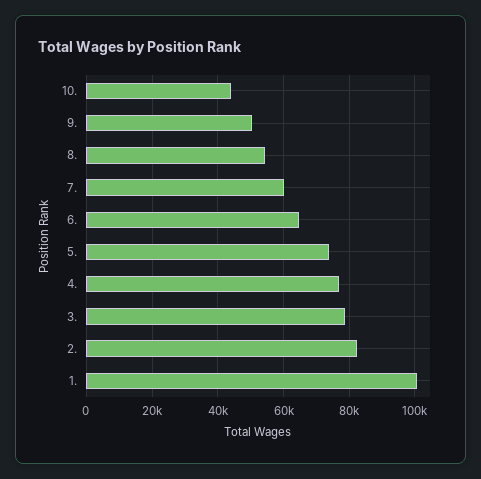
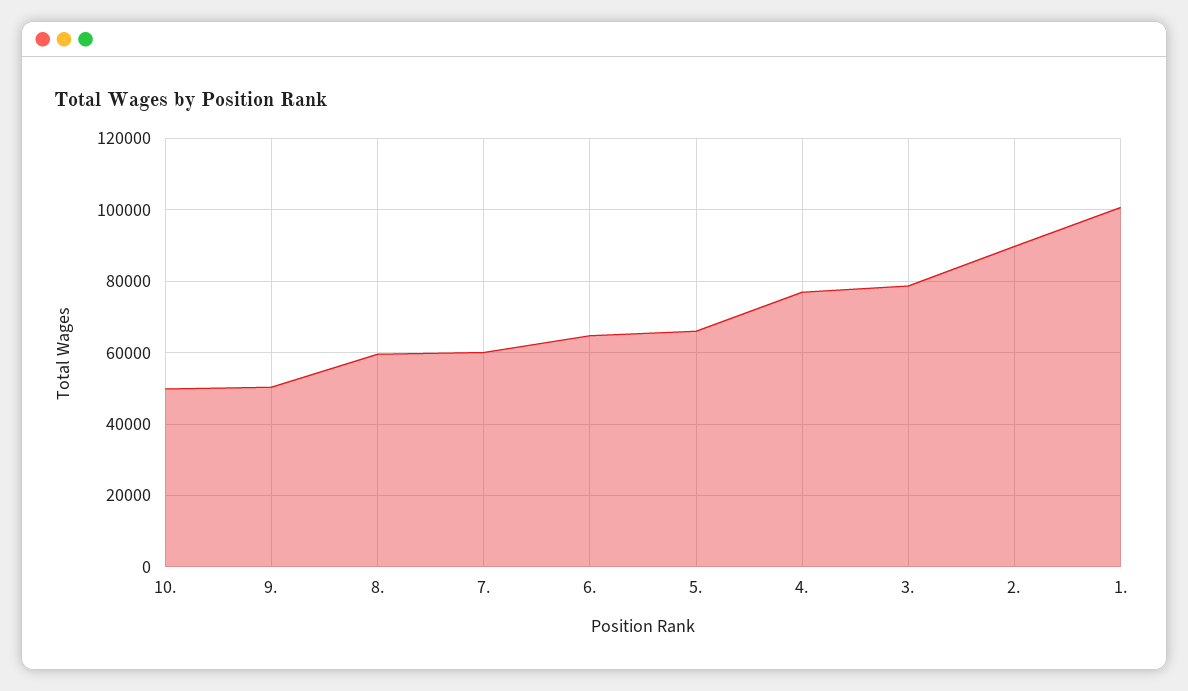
  {
-   "10.": 44000,
+   "10.": 50000,
    "9.": 50000,
-   "8.": 54000,
+   "8.": 60000,
    "7.": 60000,
    "6.": 64000,
-   "5.": 74000,
+   "5.": 66000,
    "4.": 76000,
    "3.": 78000,
-   "2.": 82000,
+   "2.": 90000,
    "1.": 100000
  }

